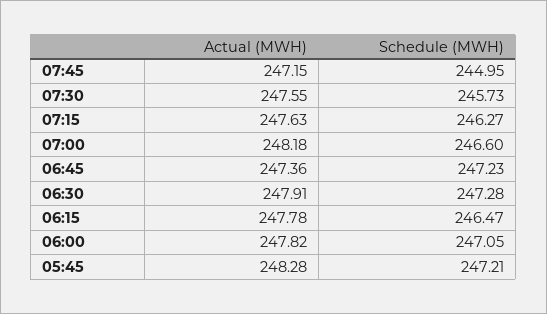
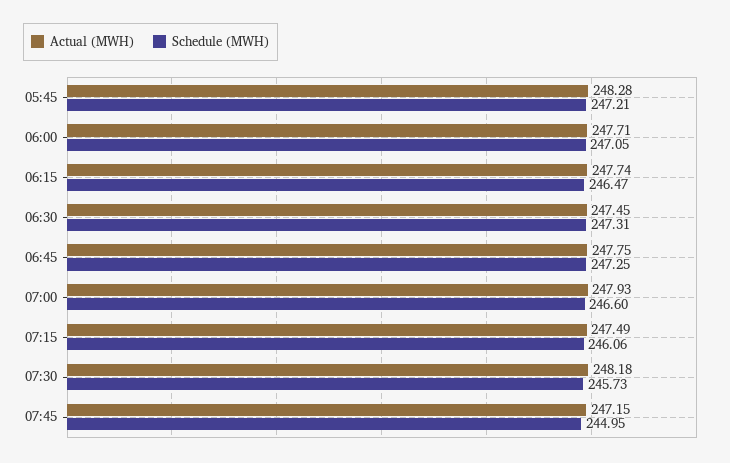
  {
    "Actual (MWH)": {
      "07:45": 247.15,
-     "07:30": 247.55,
+     "07:30": 248.18,
-     "07:15": 247.63,
+     "07:15": 247.49,
-     "07:00": 248.18,
+     "07:00": 247.93,
-     "06:45": 247.36,
+     "06:45": 247.75,
-     "06:30": 247.91,
+     "06:30": 247.45,
-     "06:15": 247.78,
+     "06:15": 247.74,
-     "06:00": 247.82,
+     "06:00": 247.71,
      "05:45": 248.28
    },
    "Schedule (MWH)": {
      "07:45": 244.95,
      "07:30": 245.73,
-     "07:15": 246.27,
+     "07:15": 246.06,
      "07:00": 246.6,
-     "06:45": 247.23,
+     "06:45": 247.25,
-     "06:30": 247.28,
+     "06:30": 247.31,
      "06:15": 246.47,
      "06:00": 247.05,
      "05:45": 247.21
    }
  }

